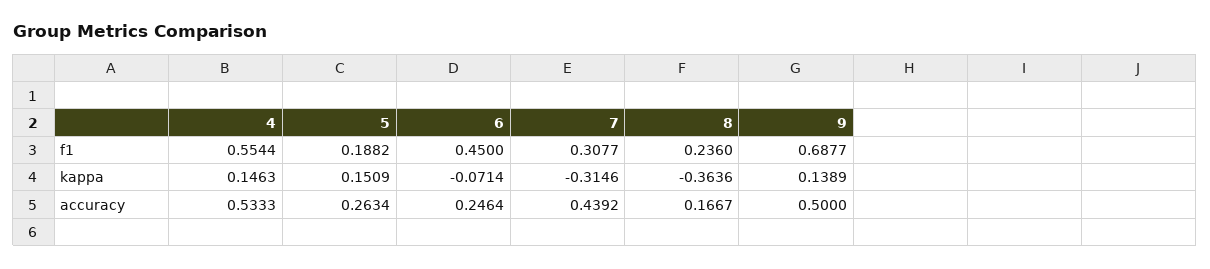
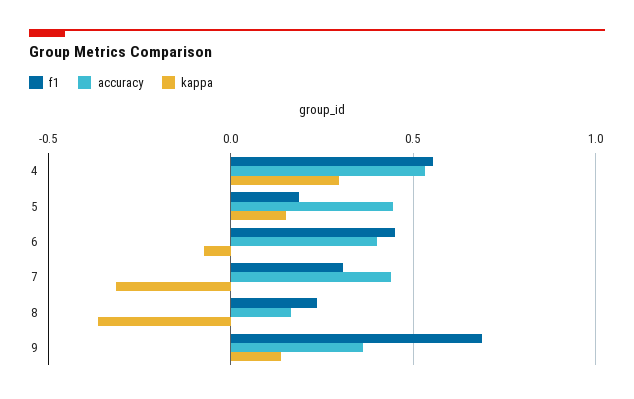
  {
    "f1": {
      "4": 0.5544,
      "5": 0.1882,
      "6": 0.45,
      "7": 0.3077,
      "8": 0.236,
      "9": 0.6877
    },
    "kappa": {
-     "4": 0.1463,
+     "4": 0.3,
      "5": 0.1509,
      "6": -0.0714,
      "7": -0.3146,
      "8": -0.3636,
      "9": 0.1389
    },
    "accuracy": {
      "4": 0.5333,
-     "5": 0.2634,
+     "5": 0.45,
-     "6": 0.2464,
+     "6": 0.4,
      "7": 0.4392,
      "8": 0.1667,
-     "9": 0.5
+     "9": 0.35
    }
  }

